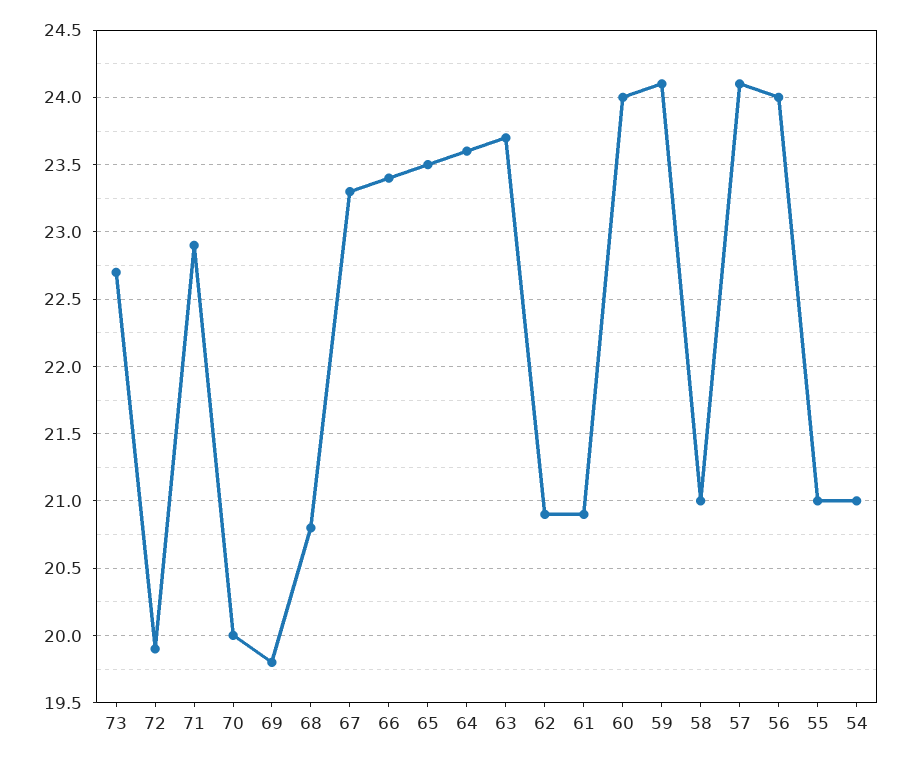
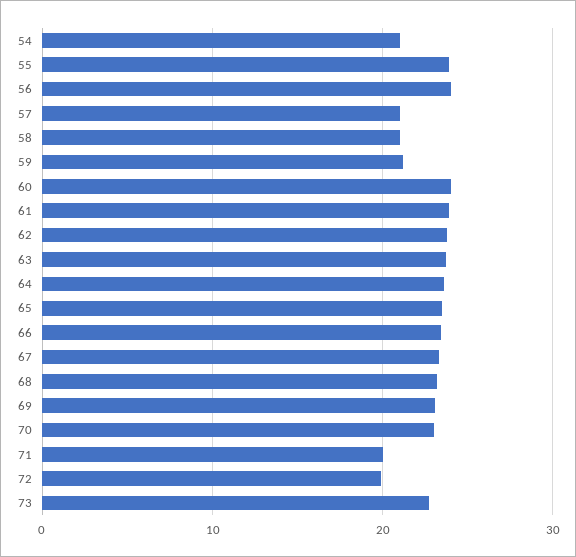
  {
    "73": 22.7,
    "72": 19.9,
-   "71": 22.9,
+   "71": 20,
-   "70": 20,
+   "70": 23,
-   "69": 19.8,
+   "69": 23,
-   "68": 20.8,
+   "68": 23,
    "67": 23.3,
    "66": 23.4,
    "65": 23.5,
    "64": 23.6,
    "63": 23.7,
-   "62": 20.9,
+   "62": 24,
-   "61": 20.9,
+   "61": 24,
    "60": 24,
-   "59": 24.1,
+   "59": 21,
    "58": 21,
-   "57": 24.1,
+   "57": 21,
    "56": 24,
-   "55": 21,
+   "55": 24,
    "54": 21
  }

